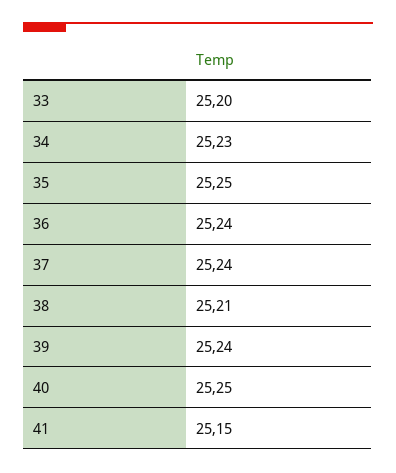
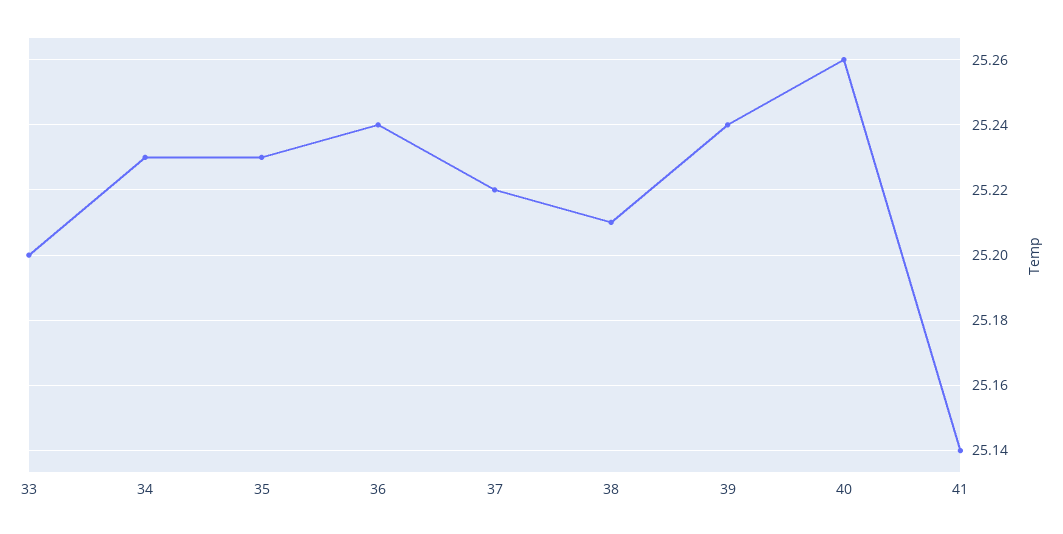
  {
    "33": 25.2,
    "34": 25.23,
-   "35": 25.25,
+   "35": 25.23,
    "36": 25.24,
-   "37": 25.24,
+   "37": 25.22,
    "38": 25.21,
    "39": 25.24,
-   "40": 25.25,
+   "40": 25.26,
-   "41": 25.15
+   "41": 25.14
  }

